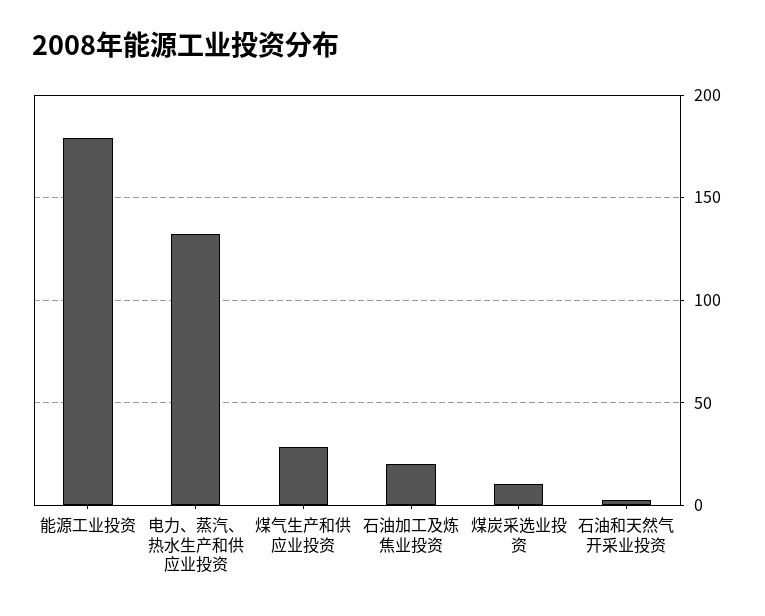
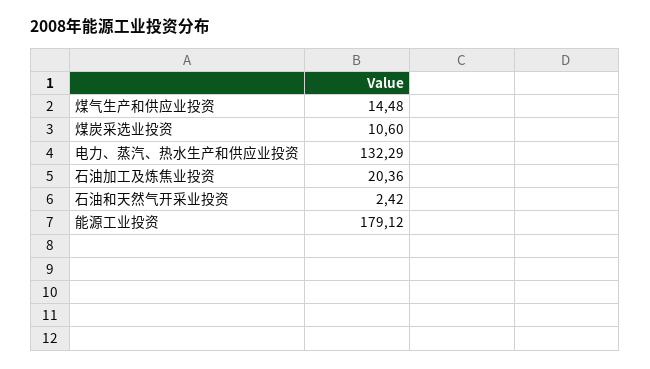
  {
    "能源工业投资": 179.12,
    "电力、蒸汽、热水生产和供应业投资": 132.29,
-   "煤气生产和供应业投资": 30,
+   "煤气生产和供应业投资": 14.48,
    "石油加工及炼焦业投资": 20.36,
    "煤炭采选业投资": 10.6,
    "石油和天然气开采业投资": 2.42
  }

